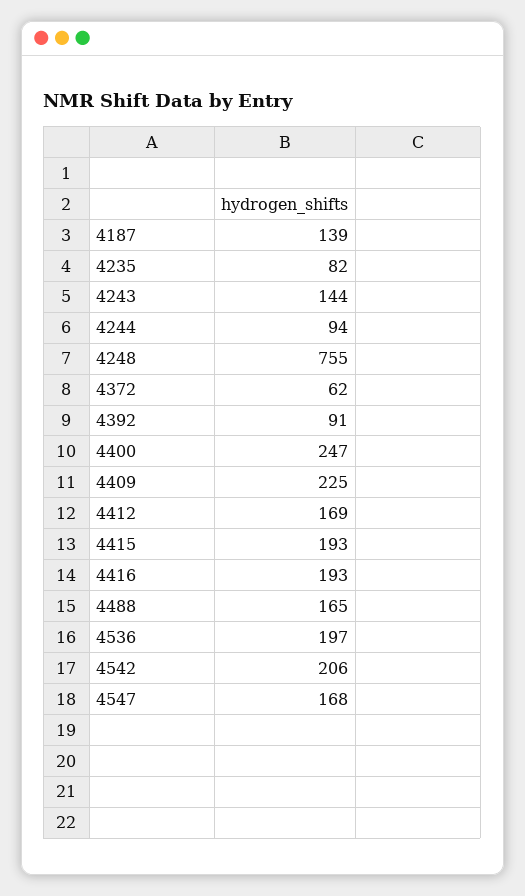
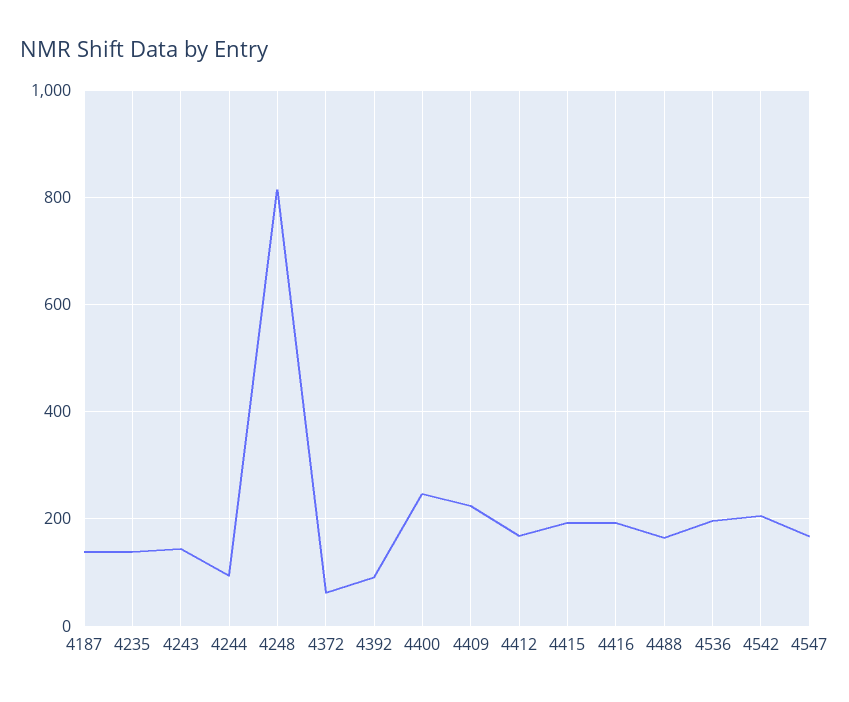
  {
    "4187": 139,
-   "4235": 82,
+   "4235": 140,
    "4243": 144,
    "4244": 94,
-   "4248": 755,
+   "4248": 820,
    "4372": 62,
    "4392": 91,
    "4400": 247,
    "4409": 225,
    "4412": 169,
    "4415": 193,
    "4416": 193,
    "4488": 165,
    "4536": 197,
    "4542": 206,
    "4547": 168
  }

